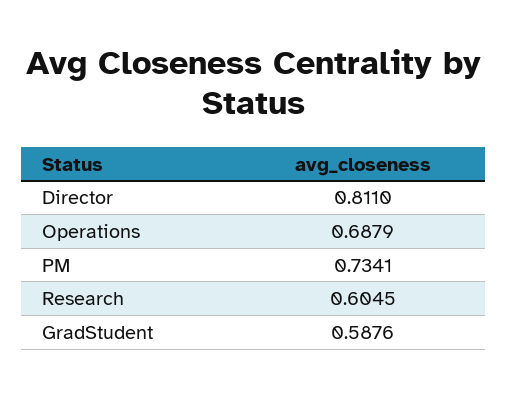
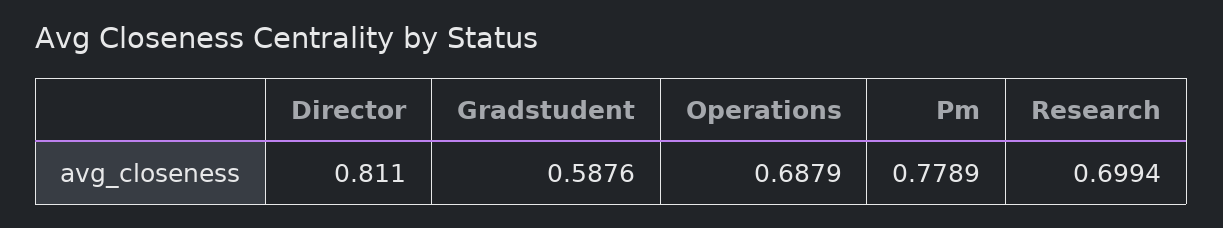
  {
    "Director": 0.811,
    "Operations": 0.6879,
-   "PM": 0.7341,
+   "PM": 0.7789,
-   "Research": 0.6045,
+   "Research": 0.6994,
    "GradStudent": 0.5876
  }

